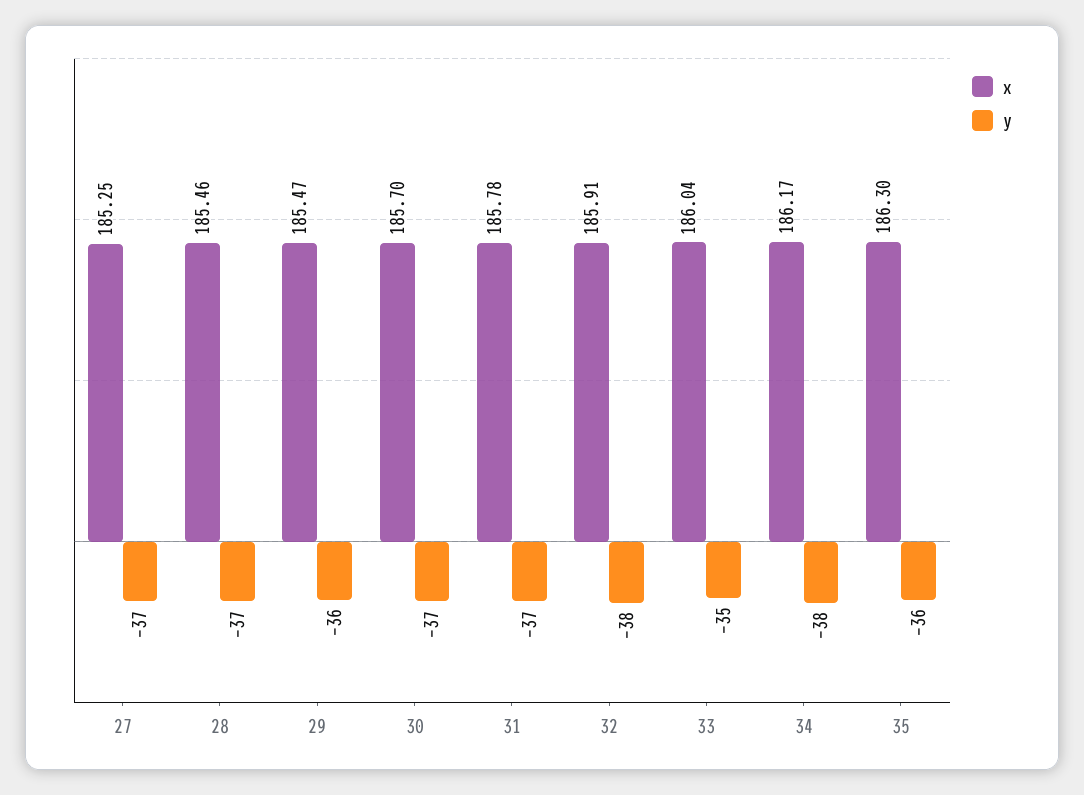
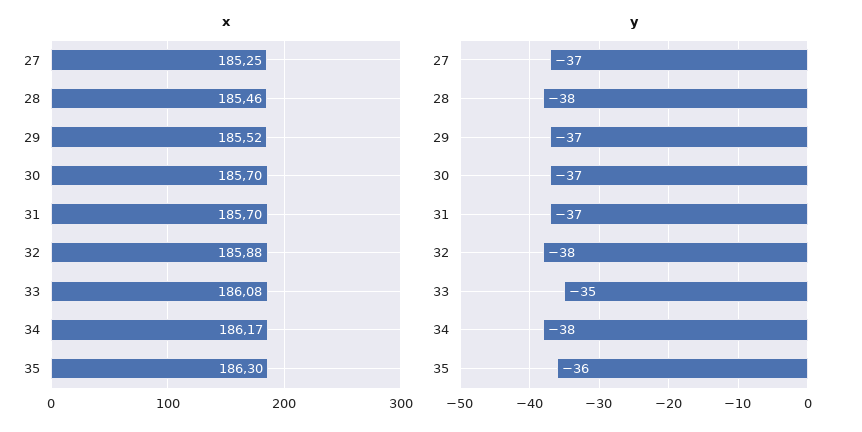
  {
    "x": {
      "27": 185.25,
      "28": 185.46,
-     "29": 185.47,
+     "29": 185.52,
      "30": 185.7,
-     "31": 185.78,
+     "31": 185.7,
-     "32": 185.91,
+     "32": 185.88,
-     "33": 186.04,
+     "33": 186.08,
      "34": 186.17,
      "35": 186.3
    },
    "y": {
      "27": -37,
-     "28": -37,
+     "28": -38,
-     "29": -36,
+     "29": -37,
      "30": -37,
      "31": -37,
      "32": -38,
      "33": -35,
      "34": -38,
      "35": -36
    }
  }

